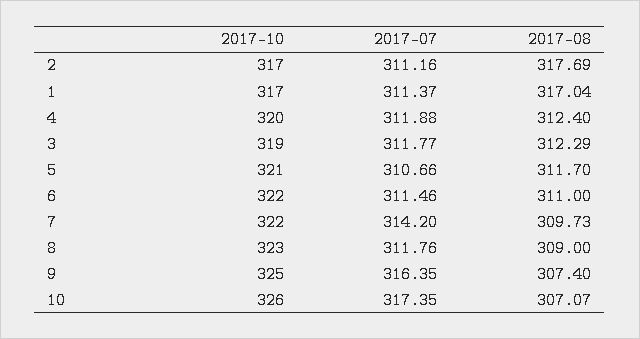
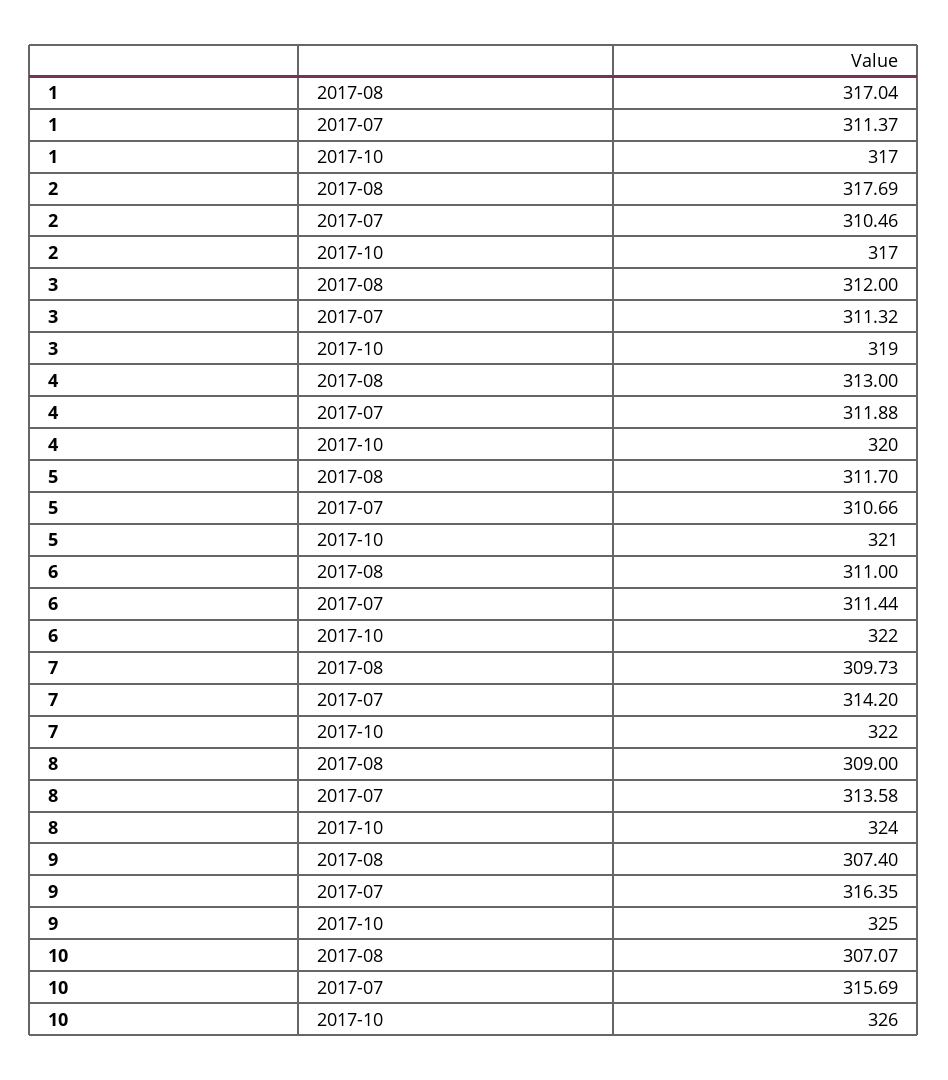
  {
    "2017-10": {
      "2": 317,
      "1": 317,
      "4": 320,
      "3": 319,
      "5": 321,
      "6": 322,
      "7": 322,
-     "8": 323,
+     "8": 324,
      "9": 325,
      "10": 326
    },
    "2017-07": {
-     "2": 311.16,
+     "2": 310.46,
      "1": 311.37,
      "4": 311.88,
-     "3": 311.77,
+     "3": 311.32,
      "5": 310.66,
-     "6": 311.46,
+     "6": 311.44,
      "7": 314.2,
-     "8": 311.76,
+     "8": 313.58,
      "9": 316.35,
-     "10": 317.35
+     "10": 315.69
    },
    "2017-08": {
      "2": 317.69,
      "1": 317.04,
-     "4": 312.4,
+     "4": 313,
-     "3": 312.29,
+     "3": 312,
      "5": 311.7,
      "6": 311,
      "7": 309.73,
      "8": 309,
      "9": 307.4,
      "10": 307.07
    }
  }

